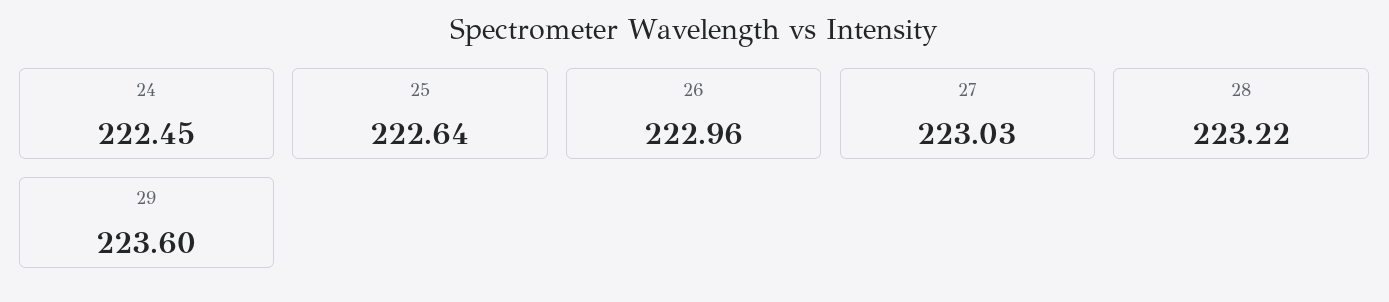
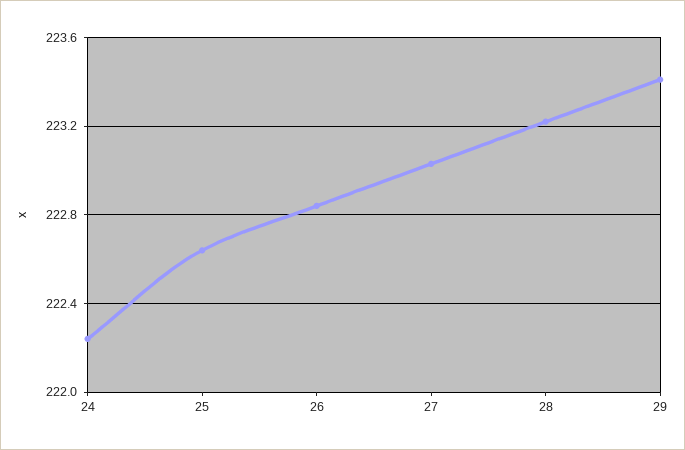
  {
-   "24": 222.45,
+   "24": 222.25,
    "25": 222.64,
-   "26": 222.96,
+   "26": 222.85,
    "27": 223.03,
    "28": 223.22,
-   "29": 223.6
+   "29": 223.4
  }

